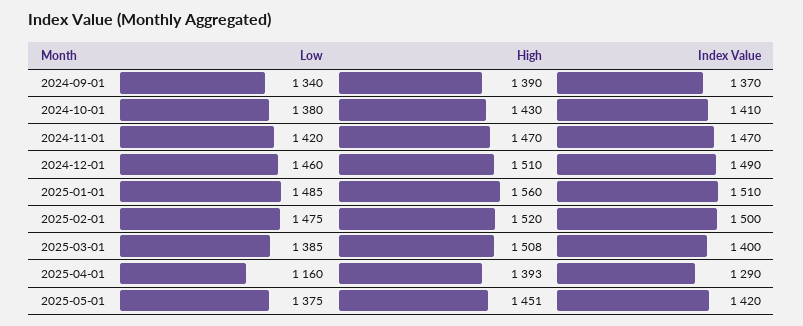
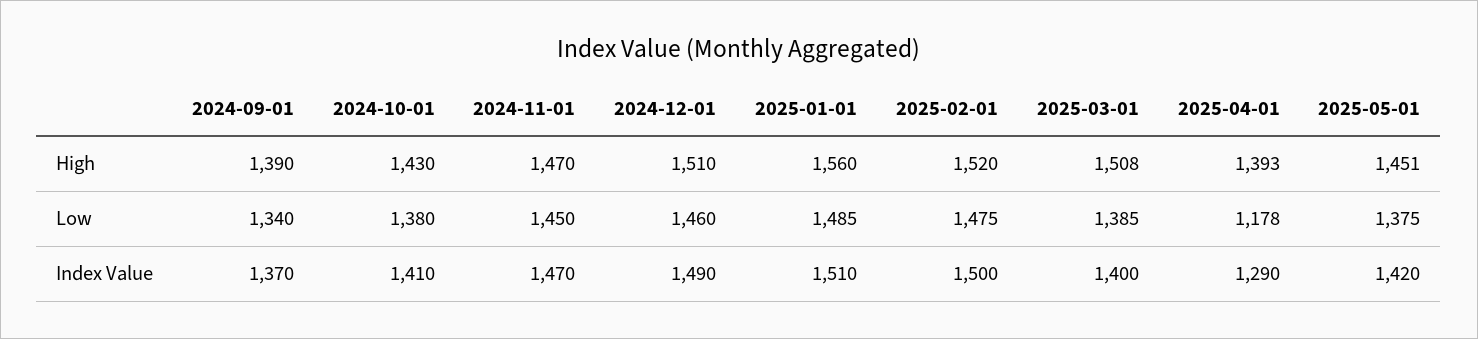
  {
    "Low": {
      "2024-09-01": 1340,
      "2024-10-01": 1380,
-     "2024-11-01": 1420,
+     "2024-11-01": 1450,
      "2024-12-01": 1460,
      "2025-01-01": 1485,
      "2025-02-01": 1475,
      "2025-03-01": 1385,
-     "2025-04-01": 1160,
+     "2025-04-01": 1178,
      "2025-05-01": 1375
    },
    "High": {
      "2024-09-01": 1390,
      "2024-10-01": 1430,
      "2024-11-01": 1470,
      "2024-12-01": 1510,
      "2025-01-01": 1560,
      "2025-02-01": 1520,
      "2025-03-01": 1508,
      "2025-04-01": 1393,
      "2025-05-01": 1451
    },
    "Index Value": {
      "2024-09-01": 1370,
      "2024-10-01": 1410,
      "2024-11-01": 1470,
      "2024-12-01": 1490,
      "2025-01-01": 1510,
      "2025-02-01": 1500,
      "2025-03-01": 1400,
      "2025-04-01": 1290,
      "2025-05-01": 1420
    }
  }

